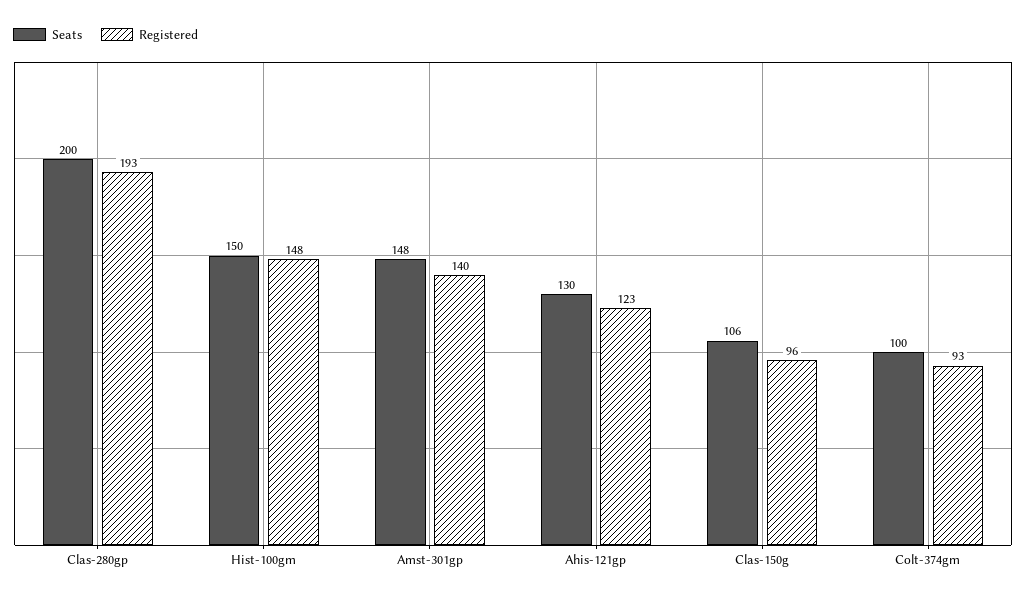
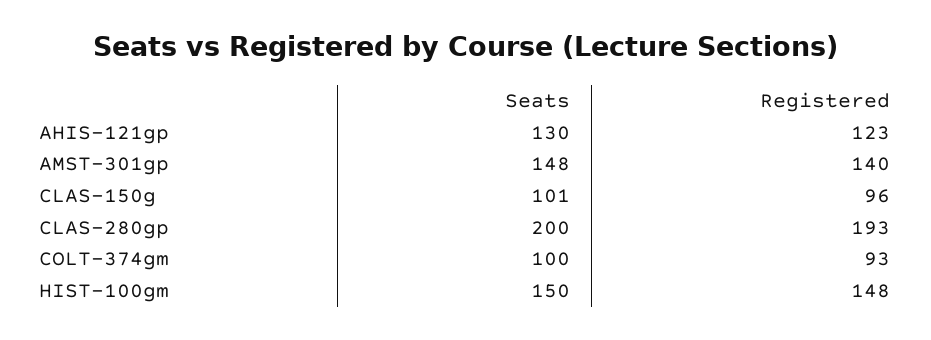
  {
    "Seats": {
      "Clas-280gp": 200,
      "Hist-100gm": 150,
      "Amst-301gp": 148,
      "Ahis-121gp": 130,
-     "Clas-150g": 106,
+     "Clas-150g": 101,
      "Colt-374gm": 100
    },
    "Registered": {
      "Clas-280gp": 193,
      "Hist-100gm": 148,
      "Amst-301gp": 140,
      "Ahis-121gp": 123,
      "Clas-150g": 96,
      "Colt-374gm": 93
    }
  }

